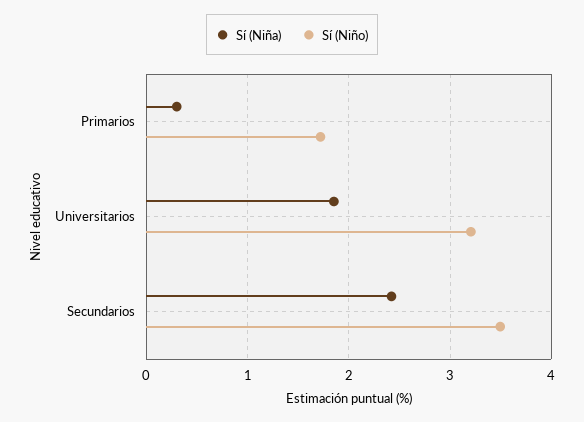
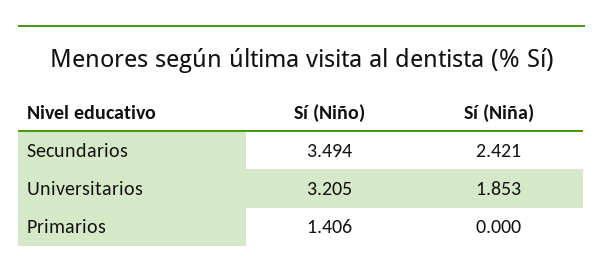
  {
    "Sí (Niña)": {
-     "Primarios": 0.3,
+     "Primarios": 0,
      "Universitarios": 1.853,
      "Secundarios": 2.421
    },
    "Sí (Niño)": {
-     "Primarios": 1.7,
+     "Primarios": 1.406,
      "Universitarios": 3.205,
      "Secundarios": 3.494
    }
  }

